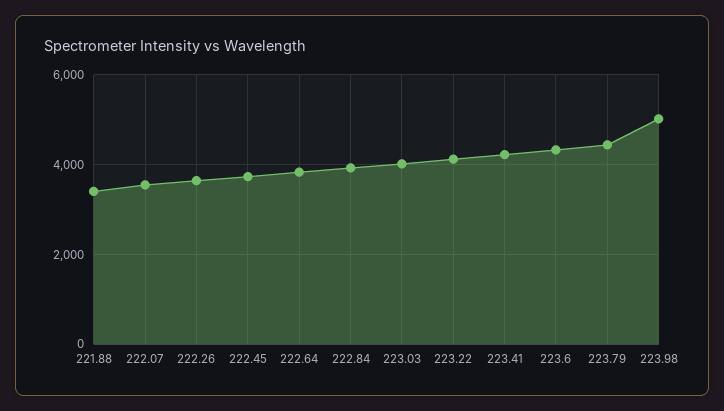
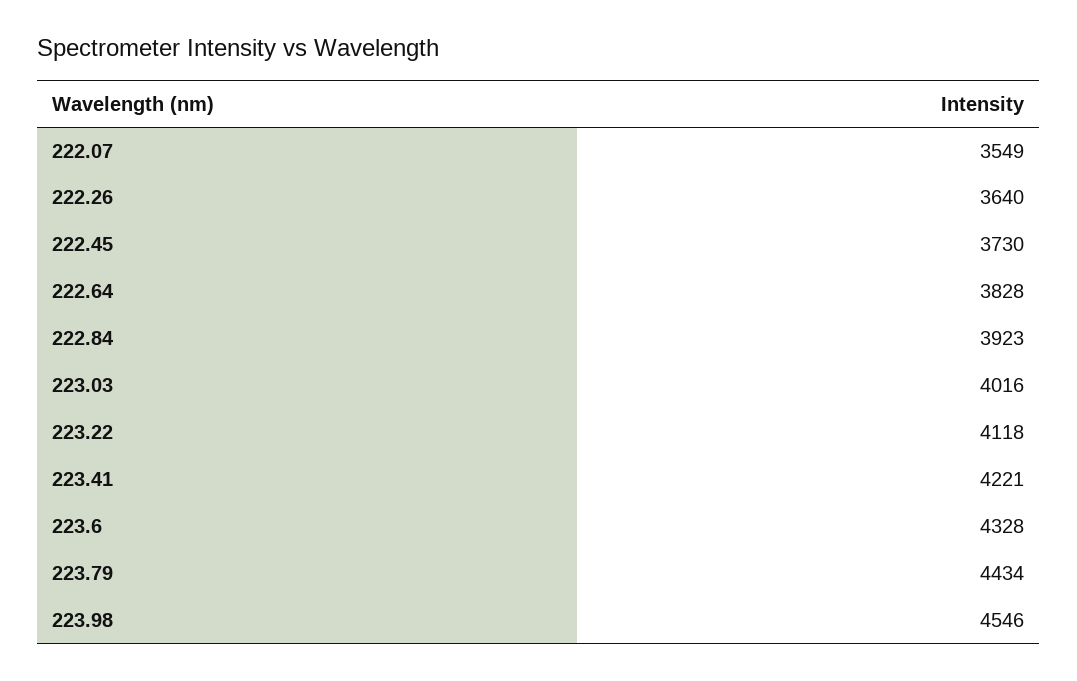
  {
-   "221.88": 3400,
    "222.07": 3549,
    "222.26": 3640,
    "222.45": 3730,
    "222.64": 3828,
    "222.84": 3923,
    "223.03": 4016,
    "223.22": 4118,
    "223.41": 4221,
    "223.6": 4328,
    "223.79": 4434,
-   "223.98": 5000
+   "223.98": 4546
  }

